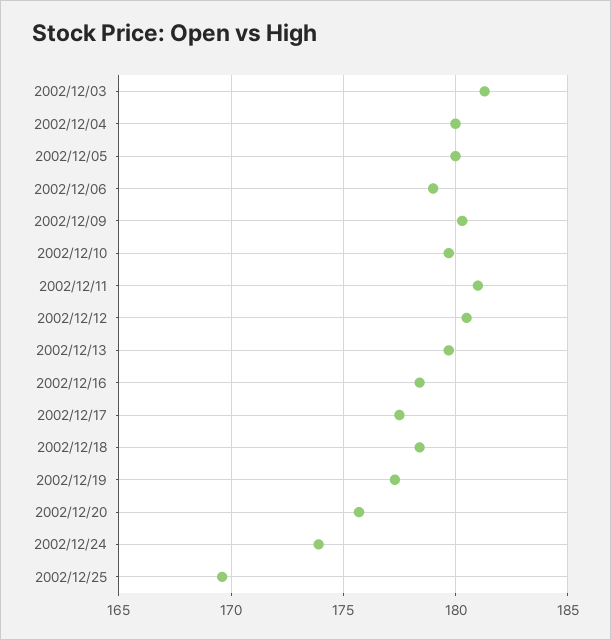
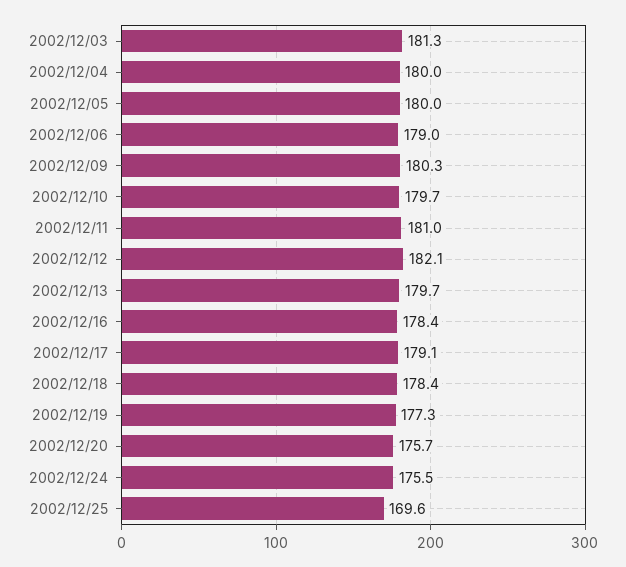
  {
    "2002/12/03": 181.3,
    "2002/12/04": 180,
    "2002/12/05": 180,
    "2002/12/06": 179,
    "2002/12/09": 180.3,
    "2002/12/10": 179.7,
    "2002/12/11": 181,
-   "2002/12/12": 180.5,
+   "2002/12/12": 182.1,
    "2002/12/13": 179.7,
    "2002/12/16": 178.4,
-   "2002/12/17": 177.5,
+   "2002/12/17": 179.1,
    "2002/12/18": 178.4,
    "2002/12/19": 177.3,
    "2002/12/20": 175.7,
-   "2002/12/24": 174,
+   "2002/12/24": 175.5,
    "2002/12/25": 169.6
  }

